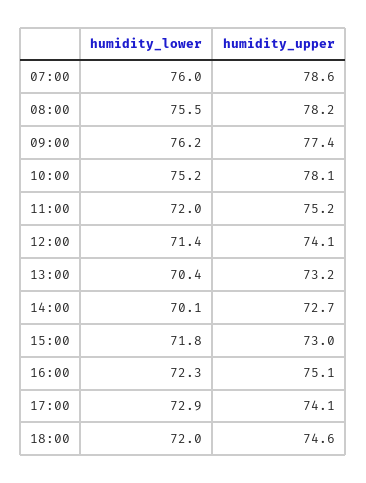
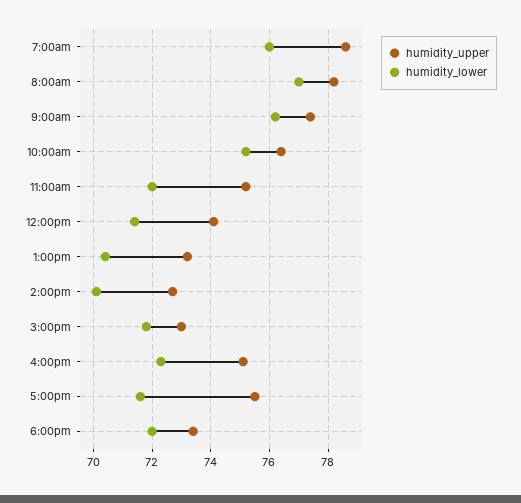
  {
    "humidity_lower": {
      "07:00": 76,
-     "08:00": 75.5,
+     "08:00": 77,
      "09:00": 76.2,
      "10:00": 75.2,
      "11:00": 72,
      "12:00": 71.4,
      "13:00": 70.4,
      "14:00": 70.1,
      "15:00": 71.8,
      "16:00": 72.3,
-     "17:00": 72.9,
+     "17:00": 71.5,
      "18:00": 72
    },
    "humidity_upper": {
      "07:00": 78.6,
      "08:00": 78.2,
      "09:00": 77.4,
-     "10:00": 78.1,
+     "10:00": 76.5,
      "11:00": 75.2,
      "12:00": 74.1,
      "13:00": 73.2,
      "14:00": 72.7,
      "15:00": 73,
      "16:00": 75.1,
-     "17:00": 74.1,
+     "17:00": 75.5,
-     "18:00": 74.6
+     "18:00": 73.5
    }
  }

